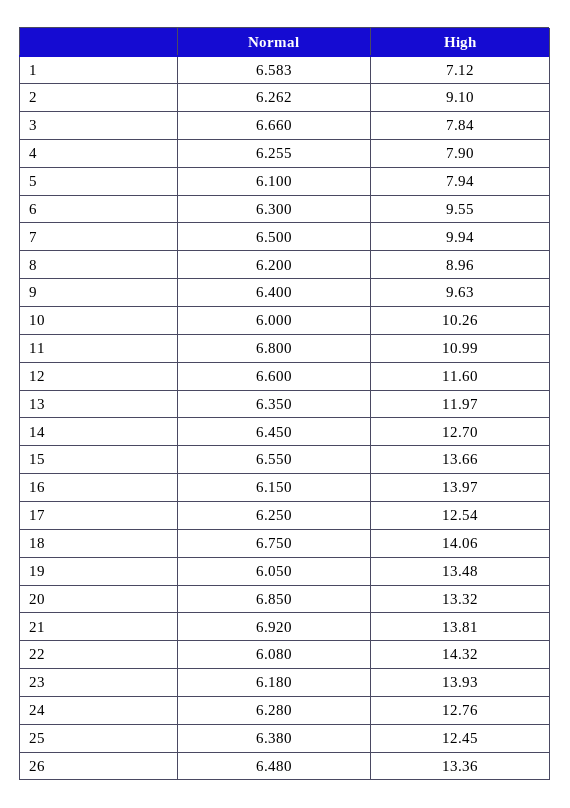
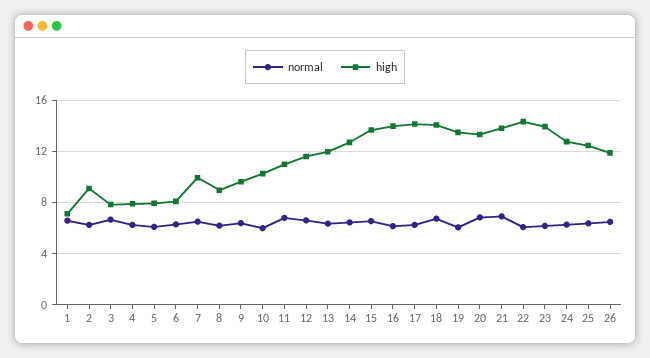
  {
    "Normal": {
      "1": 6.583,
      "2": 6.262,
      "3": 6.66,
      "4": 6.255,
      "5": 6.1,
      "6": 6.3,
      "7": 6.5,
      "8": 6.2,
      "9": 6.4,
      "10": 6,
      "11": 6.8,
      "12": 6.6,
      "13": 6.35,
      "14": 6.45,
      "15": 6.55,
      "16": 6.15,
      "17": 6.25,
      "18": 6.75,
      "19": 6.05,
      "20": 6.85,
      "21": 6.92,
      "22": 6.08,
      "23": 6.18,
      "24": 6.28,
      "25": 6.38,
      "26": 6.48
    },
    "High": {
      "1": 7.12,
      "2": 9.1,
      "3": 7.84,
      "4": 7.9,
      "5": 7.94,
-     "6": 9.55,
+     "6": 8,
      "7": 9.94,
      "8": 8.96,
      "9": 9.63,
      "10": 10.26,
      "11": 10.99,
      "12": 11.6,
      "13": 11.97,
      "14": 12.7,
      "15": 13.66,
      "16": 13.97,
-     "17": 12.54,
+     "17": 14,
      "18": 14.06,
      "19": 13.48,
      "20": 13.32,
      "21": 13.81,
      "22": 14.32,
      "23": 13.93,
      "24": 12.76,
      "25": 12.45,
-     "26": 13.36
+     "26": 12
    }
  }

